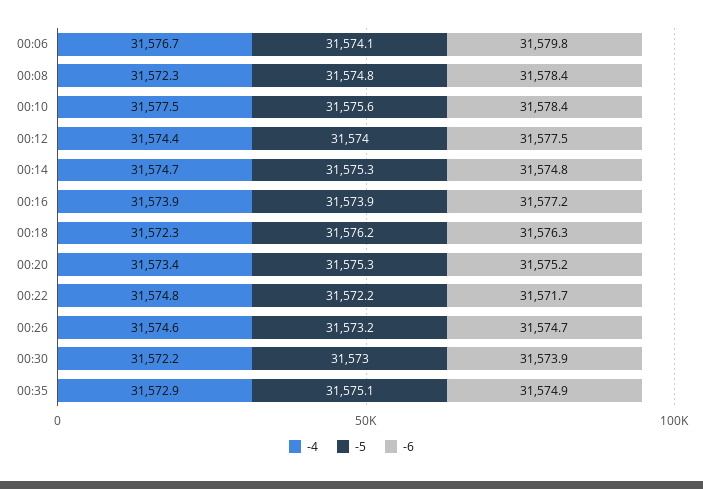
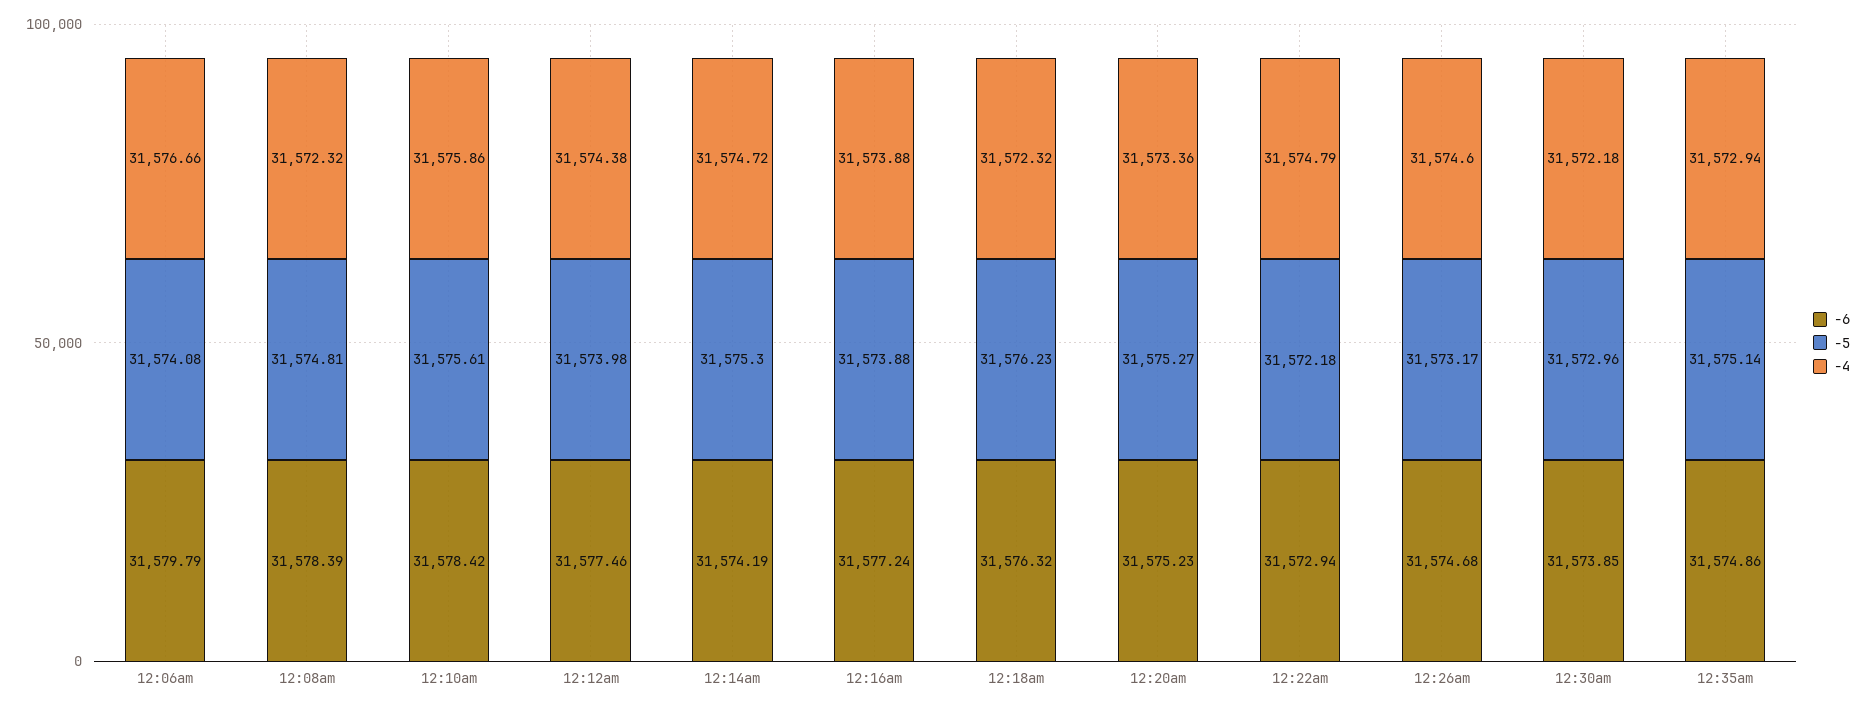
  {
    "-4": {
      "00:06": 31576.66,
      "00:08": 31572.32,
-     "00:10": 31577.5,
+     "00:10": 31575.86,
      "00:12": 31574.38,
      "00:14": 31574.72,
      "00:16": 31573.88,
      "00:18": 31572.32,
      "00:20": 31573.36,
      "00:22": 31574.79,
      "00:26": 31574.6,
      "00:30": 31572.18,
      "00:35": 31572.94
    },
    "-5": {
      "00:06": 31574.08,
      "00:08": 31574.81,
      "00:10": 31575.61,
      "00:12": 31573.98,
      "00:14": 31575.3,
      "00:16": 31573.88,
      "00:18": 31576.23,
      "00:20": 31575.27,
      "00:22": 31572.18,
      "00:26": 31573.17,
      "00:30": 31572.96,
      "00:35": 31575.14
    },
    "-6": {
      "00:06": 31579.79,
      "00:08": 31578.39,
      "00:10": 31578.42,
      "00:12": 31577.46,
-     "00:14": 31574.8,
+     "00:14": 31574.19,
      "00:16": 31577.24,
      "00:18": 31576.32,
      "00:20": 31575.23,
-     "00:22": 31571.7,
+     "00:22": 31572.94,
      "00:26": 31574.68,
      "00:30": 31573.85,
      "00:35": 31574.86
    }
  }

